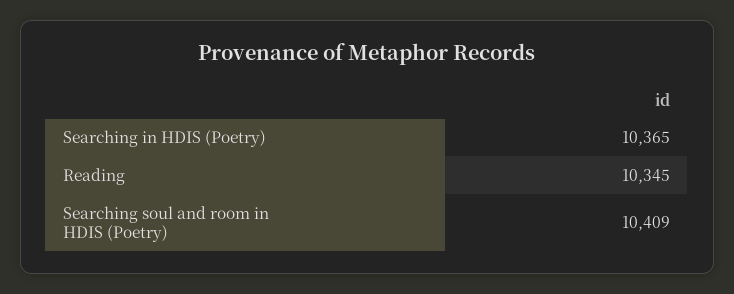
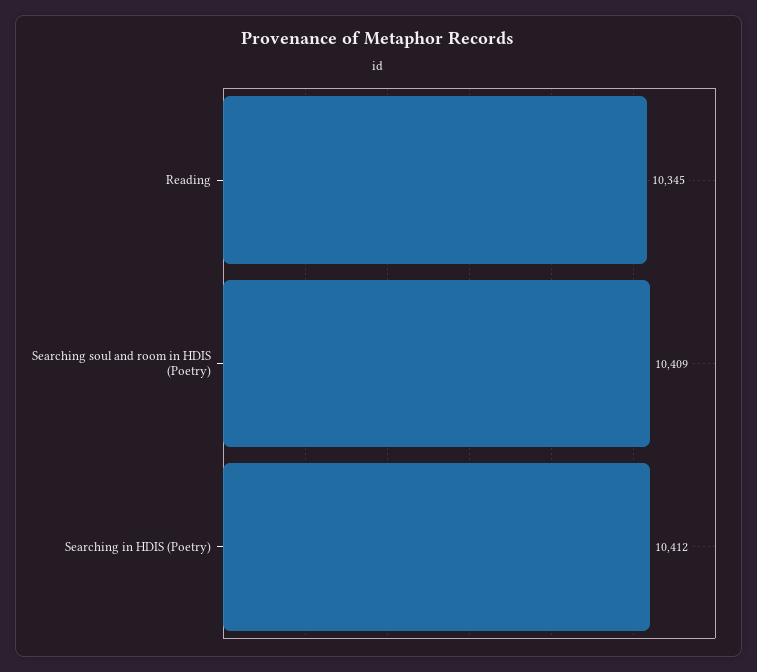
  {
-   "Searching in HDIS (Poetry)": 10365,
+   "Searching in HDIS (Poetry)": 10412,
    "Reading": 10345,
    "Searching soul and room in HDIS (Poetry)": 10409
  }

